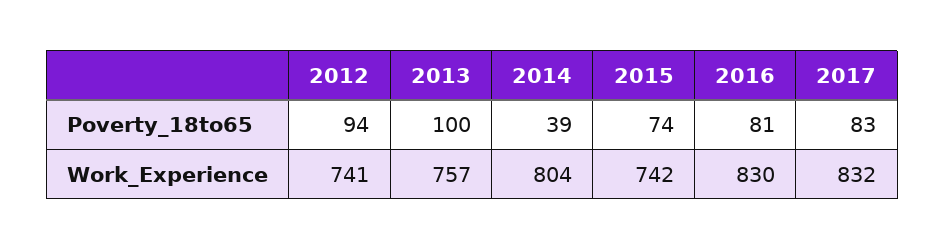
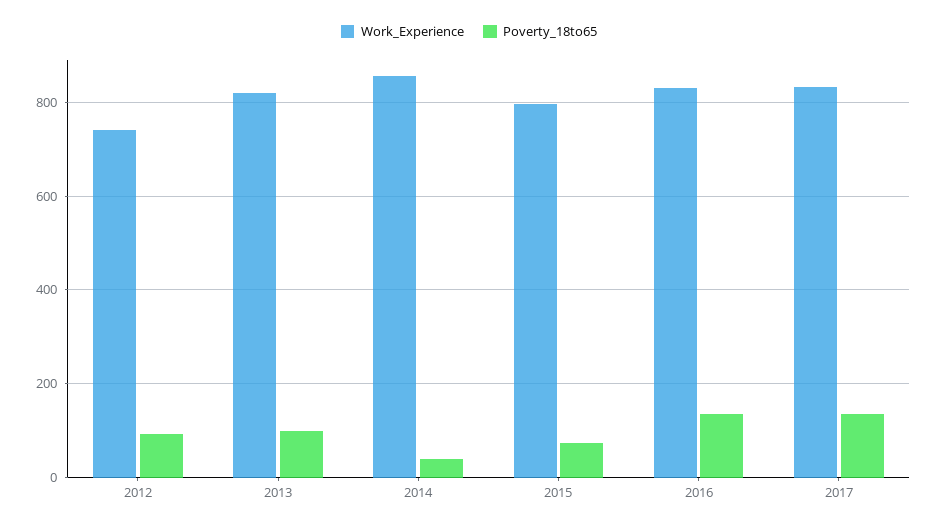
  {
    "Poverty_18to65": {
      "2012": 94,
      "2013": 100,
      "2014": 39,
      "2015": 74,
-     "2016": 81,
+     "2016": 140,
-     "2017": 83
+     "2017": 140
    },
    "Work_Experience": {
      "2012": 741,
-     "2013": 757,
+     "2013": 820,
-     "2014": 804,
+     "2014": 860,
-     "2015": 742,
+     "2015": 800,
      "2016": 830,
      "2017": 832
    }
  }

